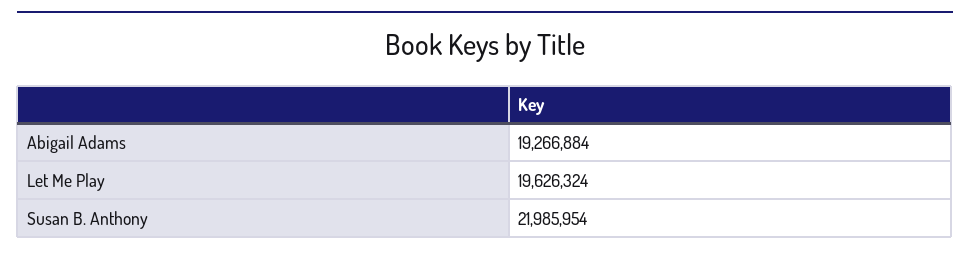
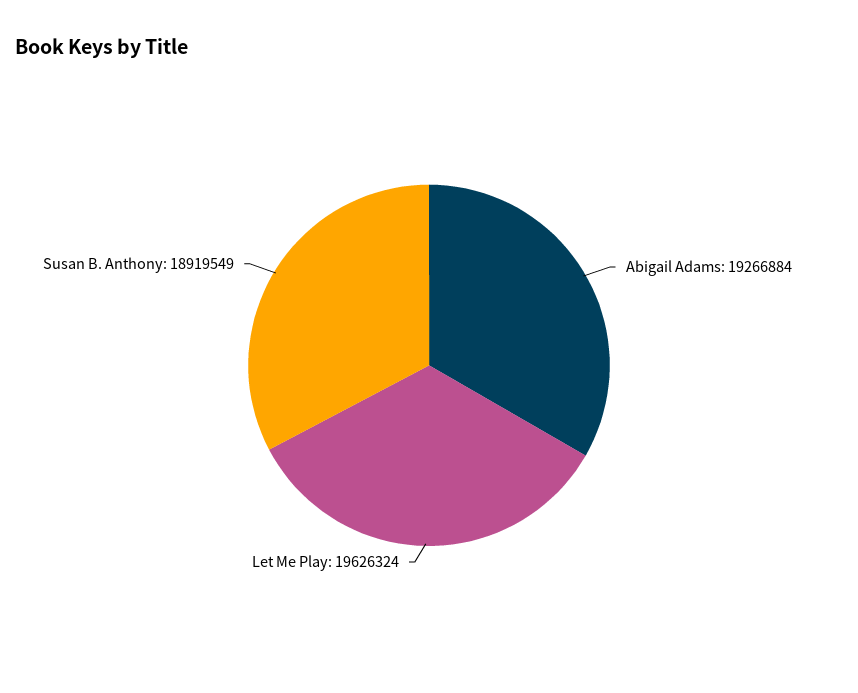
  {
    "Abigail Adams": 19266884,
    "Let Me Play": 19626324,
-   "Susan B. Anthony": 21985954
+   "Susan B. Anthony": 18919549
  }

